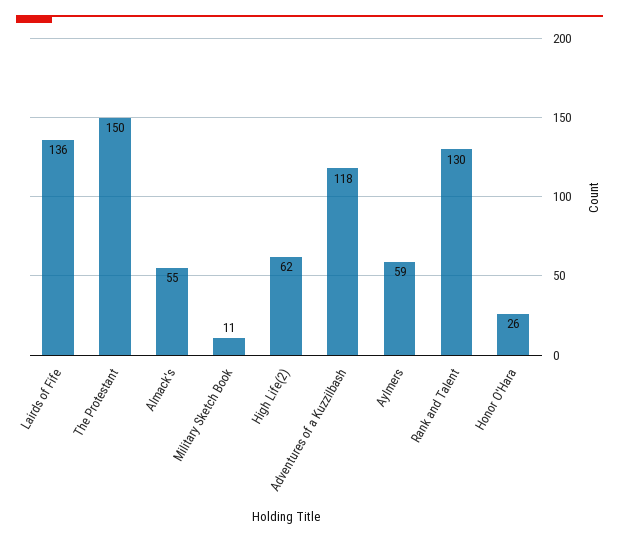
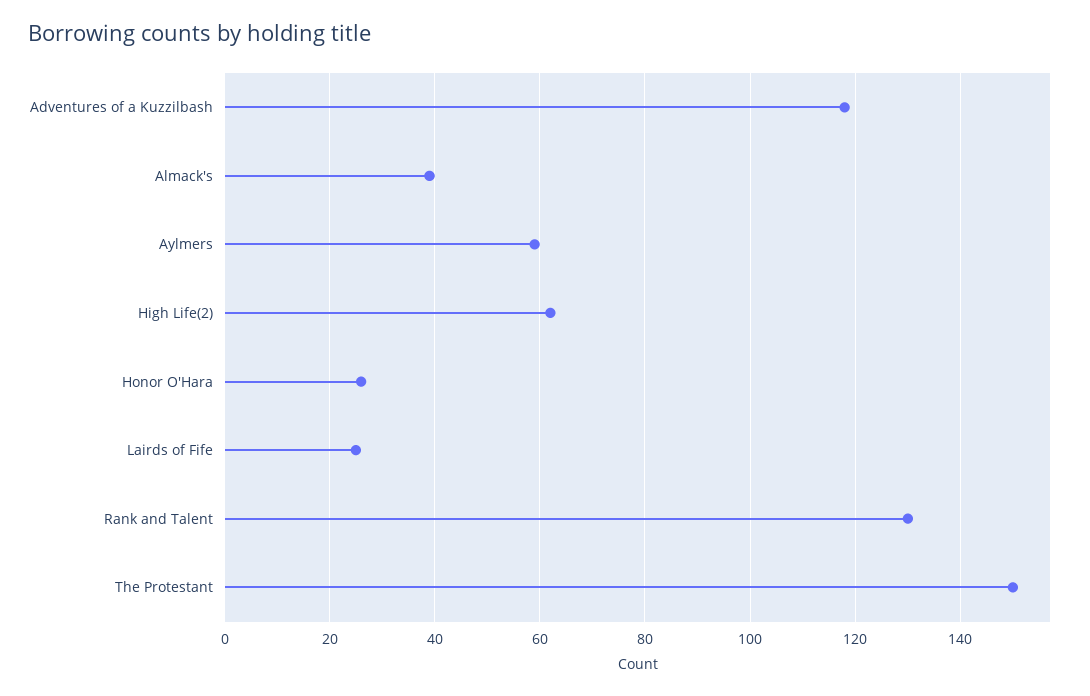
  {
-   "Lairds of Fife": 136,
+   "Lairds of Fife": 25,
    "The Protestant": 150,
-   "Almack's": 55,
+   "Almack's": 40,
-   "Military Sketch Book": 11,
    "High Life(2)": 62,
    "Adventures of a Kuzzilbash": 118,
    "Aylmers": 59,
    "Rank and Talent": 130,
    "Honor O'Hara": 26
  }

